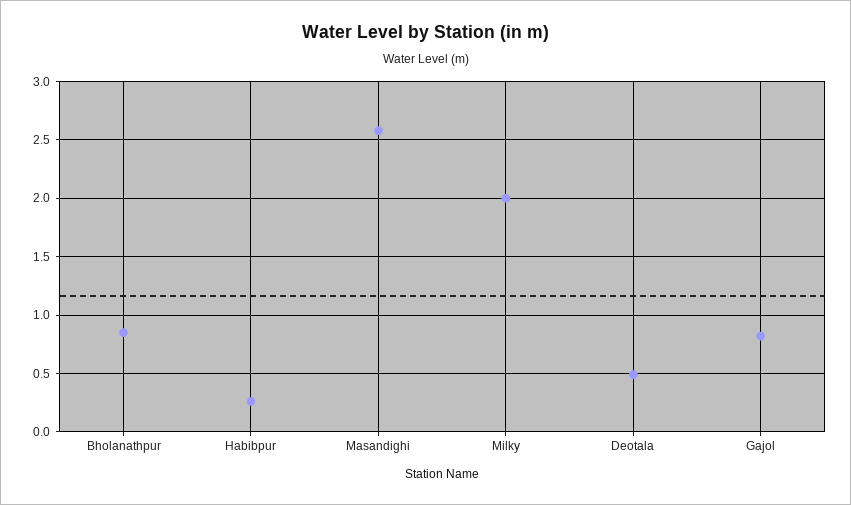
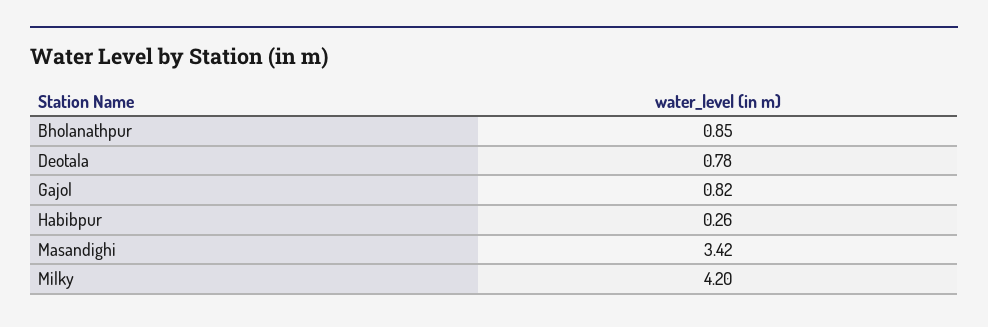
  {
    "Bholanathpur": 0.85,
    "Habibpur": 0.26,
-   "Masandighi": 2.6,
+   "Masandighi": 3.42,
-   "Milky": 2,
+   "Milky": 4.2,
-   "Deotala": 0.5,
+   "Deotala": 0.78,
    "Gajol": 0.82
  }

